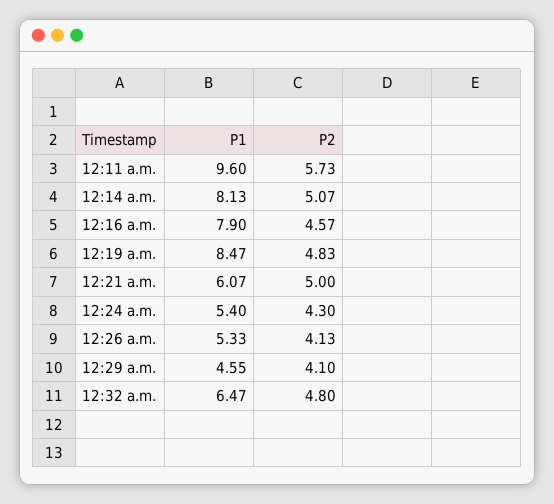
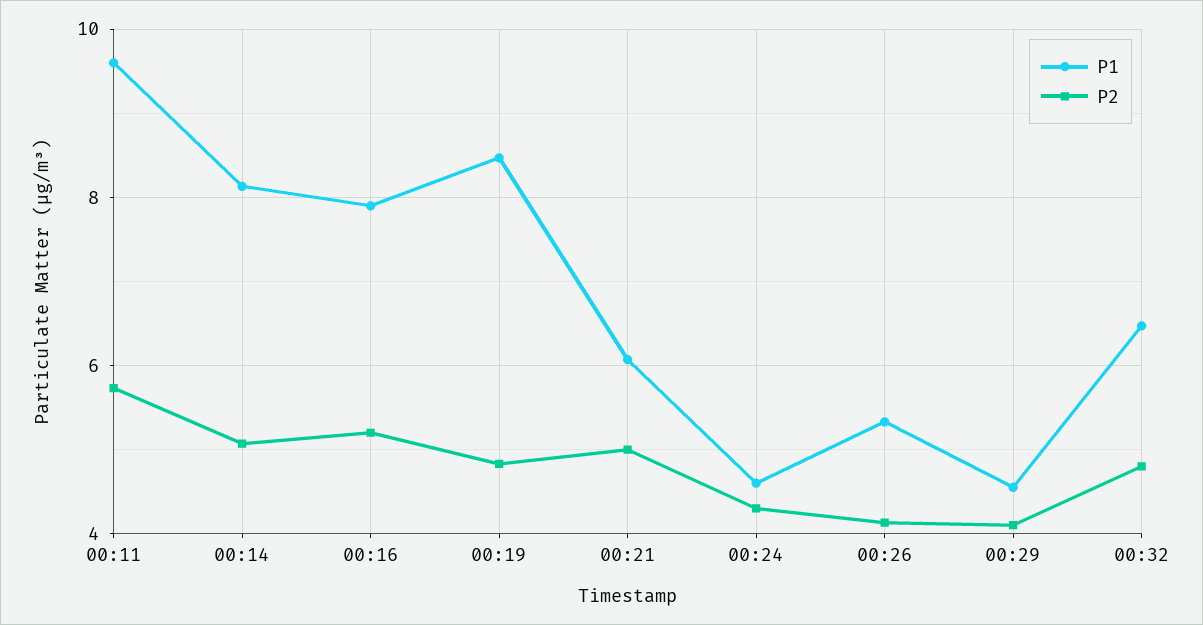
  {
    "P1": {
      "12:11 a.m.": 9.6,
      "12:14 a.m.": 8.13,
      "12:16 a.m.": 7.9,
      "12:19 a.m.": 8.47,
      "12:21 a.m.": 6.07,
-     "12:24 a.m.": 5.4,
+     "12:24 a.m.": 4.6,
      "12:26 a.m.": 5.33,
      "12:29 a.m.": 4.55,
      "12:32 a.m.": 6.47
    },
    "P2": {
      "12:11 a.m.": 5.73,
      "12:14 a.m.": 5.07,
-     "12:16 a.m.": 4.57,
+     "12:16 a.m.": 5.2,
      "12:19 a.m.": 4.83,
      "12:21 a.m.": 5,
      "12:24 a.m.": 4.3,
      "12:26 a.m.": 4.13,
      "12:29 a.m.": 4.1,
      "12:32 a.m.": 4.8
    }
  }

